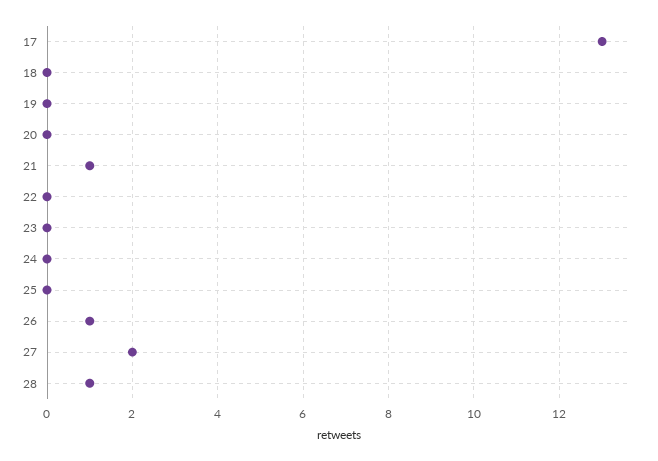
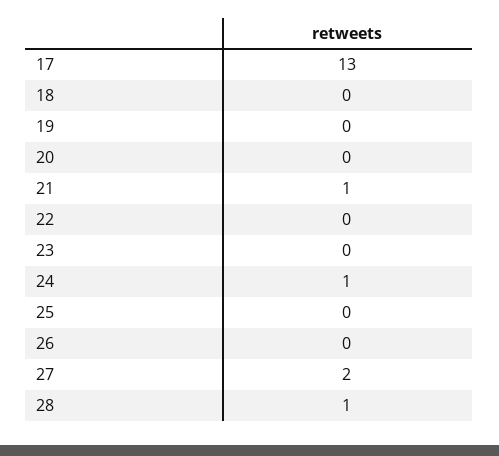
  {
    "17": 13,
    "18": 0,
    "19": 0,
    "20": 0,
    "21": 1,
    "22": 0,
    "23": 0,
-   "24": 0,
+   "24": 1,
    "25": 0,
-   "26": 1,
+   "26": 0,
    "27": 2,
    "28": 1
  }

